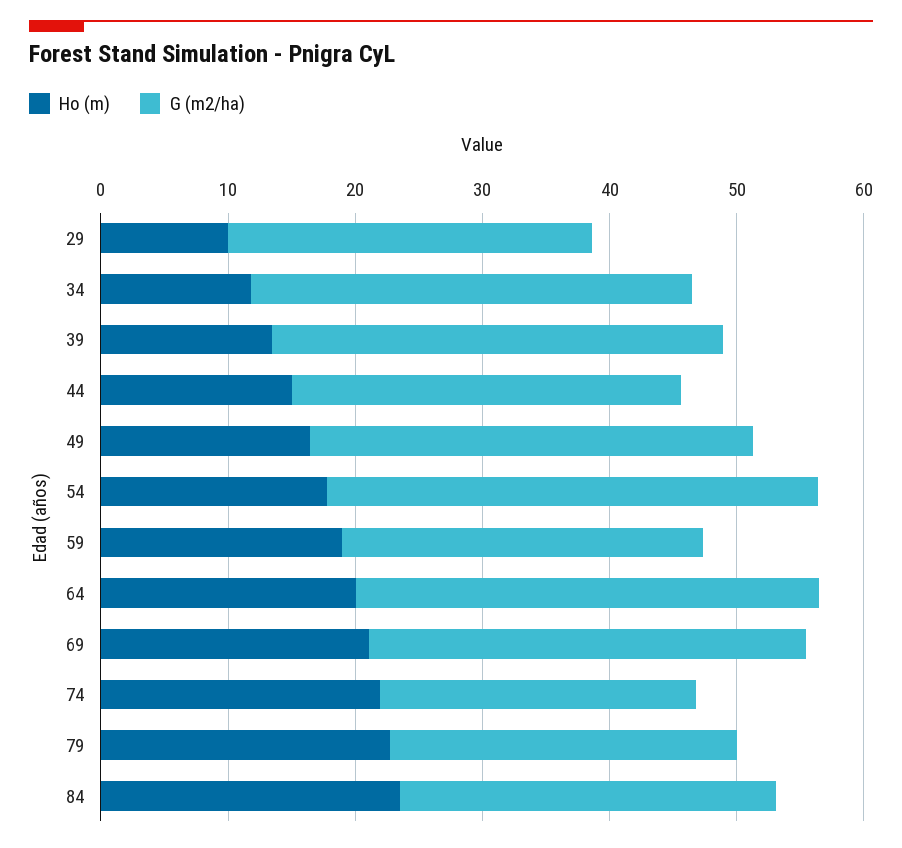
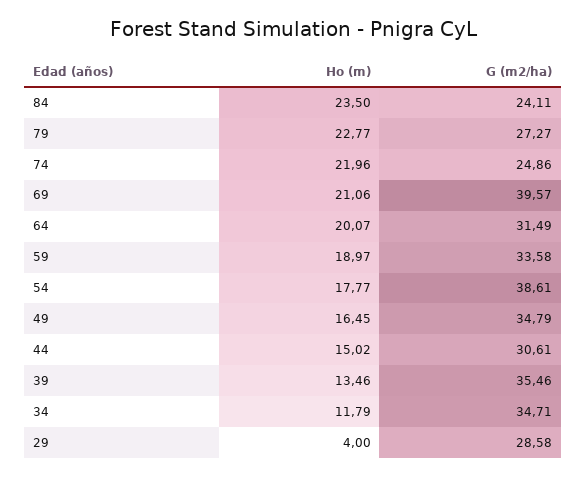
  {
    "Ho (m)": {
-     "29": 10,
+     "29": 4,
      "34": 11.79,
      "39": 13.46,
      "44": 15.02,
      "49": 16.45,
      "54": 17.77,
      "59": 18.97,
      "64": 20.07,
      "69": 21.06,
      "74": 21.96,
      "79": 22.77,
      "84": 23.5
    },
    "G (m2/ha)": {
      "29": 28.58,
      "34": 34.71,
      "39": 35.46,
      "44": 30.61,
      "49": 34.79,
      "54": 38.61,
-     "59": 28,
+     "59": 33.58,
-     "64": 36,
+     "64": 31.49,
-     "69": 34,
+     "69": 39.57,
      "74": 24.86,
      "79": 27.27,
-     "84": 30
+     "84": 24.11
    }
  }

